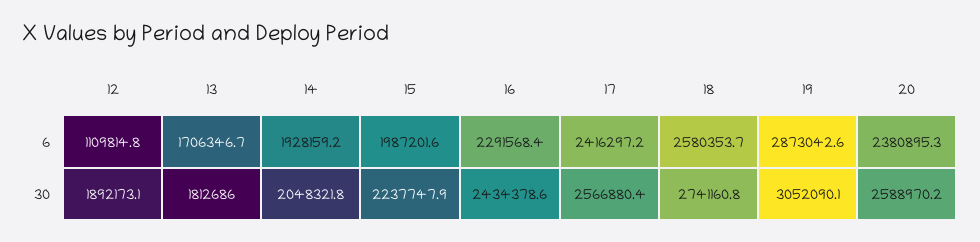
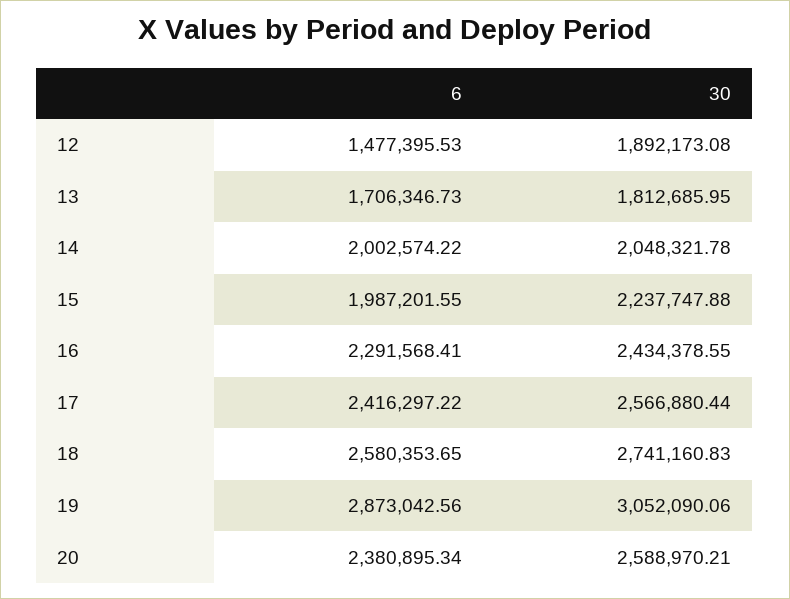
  {
    "12": {
-     "6": 1109814.8,
+     "6": 1477395.53,
      "30": 1892173.08
    },
    "13": {
      "6": 1706346.73,
      "30": 1812685.95
    },
    "14": {
-     "6": 1928159.2,
+     "6": 2002574.22,
      "30": 2048321.78
    },
    "15": {
      "6": 1987201.55,
      "30": 2237747.88
    },
    "16": {
      "6": 2291568.41,
      "30": 2434378.55
    },
    "17": {
      "6": 2416297.22,
      "30": 2566880.44
    },
    "18": {
      "6": 2580353.65,
      "30": 2741160.83
    },
    "19": {
      "6": 2873042.56,
      "30": 3052090.06
    },
    "20": {
      "6": 2380895.34,
      "30": 2588970.21
    }
  }

